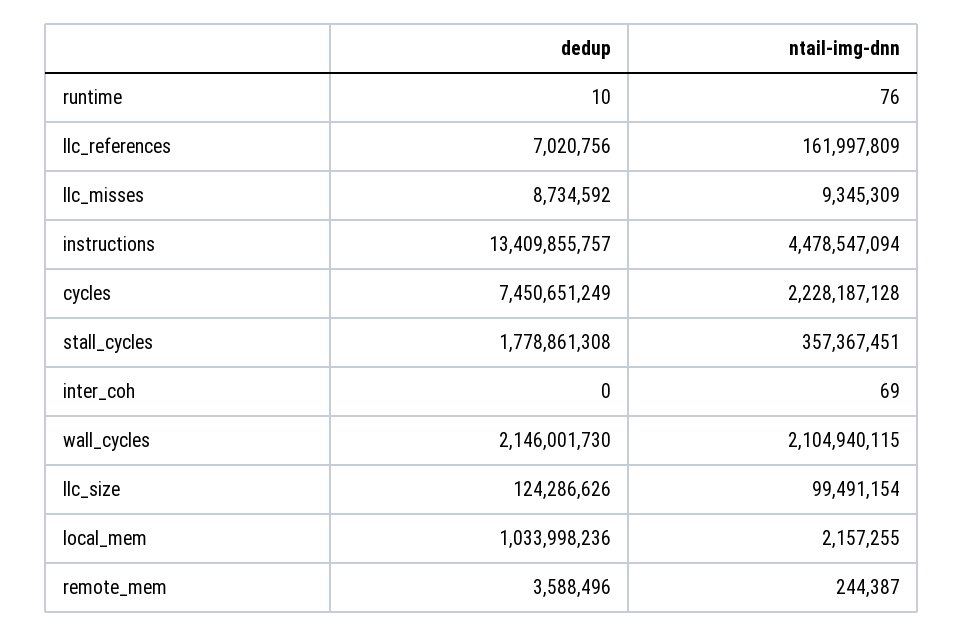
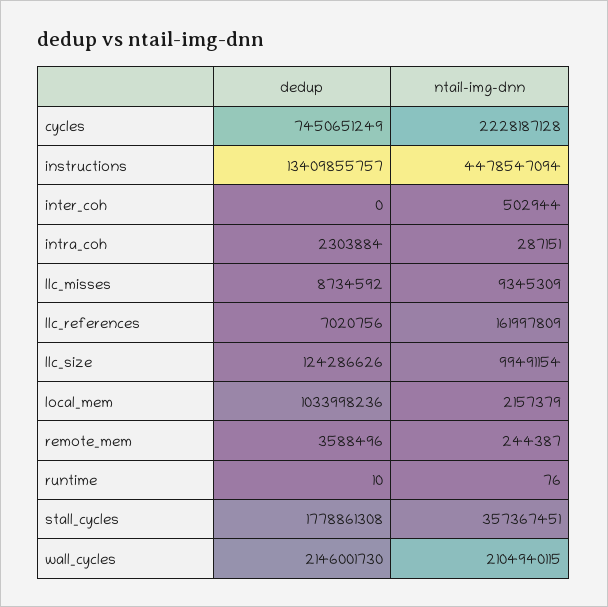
  {
    "dedup": {
      "runtime": 10,
      "llc_references": 7020756,
      "llc_misses": 8734592,
      "instructions": 13409855757,
      "cycles": 7450651249,
      "stall_cycles": 1778861308,
      "inter_coh": 0,
      "wall_cycles": 2146001730,
      "llc_size": 124286626,
      "local_mem": 1033998236,
-     "remote_mem": 3588496
+     "remote_mem": 3588496,
+     "intra_coh": 2303884
    },
    "ntail-img-dnn": {
      "runtime": 76,
      "llc_references": 161997809,
      "llc_misses": 9345309,
      "instructions": 4478547094,
      "cycles": 2228187128,
      "stall_cycles": 357367451,
-     "inter_coh": 69,
+     "inter_coh": 502944,
      "wall_cycles": 2104940115,
      "llc_size": 99491154,
-     "local_mem": 2157255,
+     "local_mem": 2157379,
-     "remote_mem": 244387
+     "remote_mem": 244387,
+     "intra_coh": 287151
    }
  }

